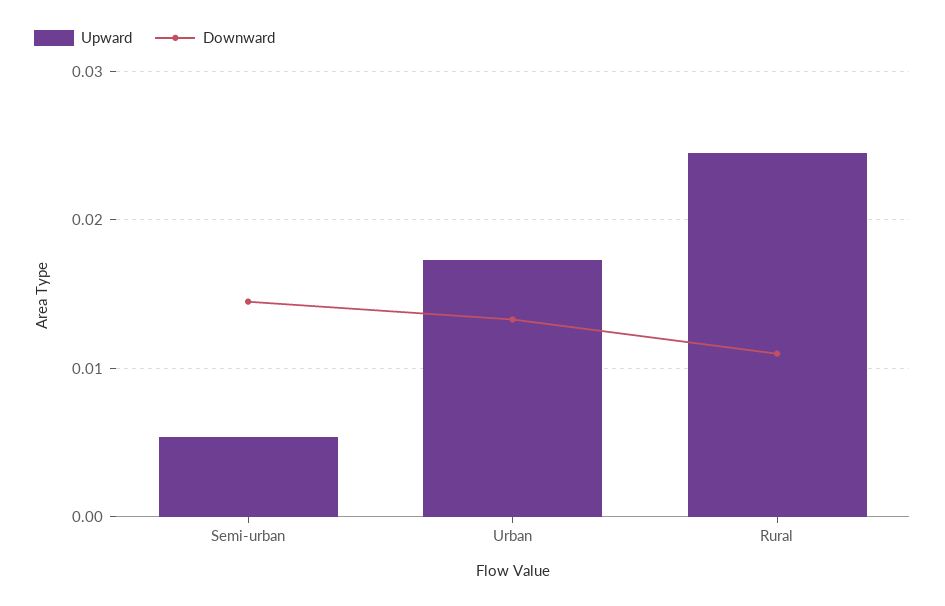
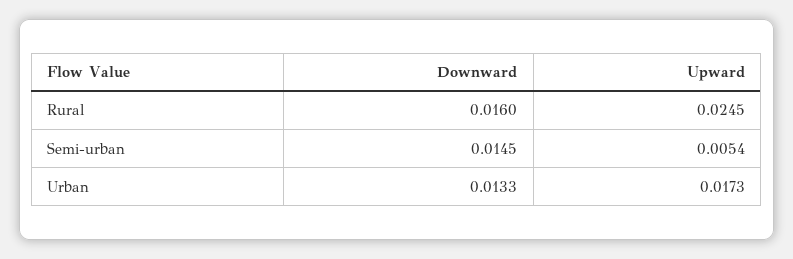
  {
    "Upward": {
      "Semi-urban": 0.0054,
      "Urban": 0.0173,
      "Rural": 0.0245
    },
    "Downward": {
      "Semi-urban": 0.0145,
      "Urban": 0.0133,
-     "Rural": 0.011
+     "Rural": 0.016
    }
  }

